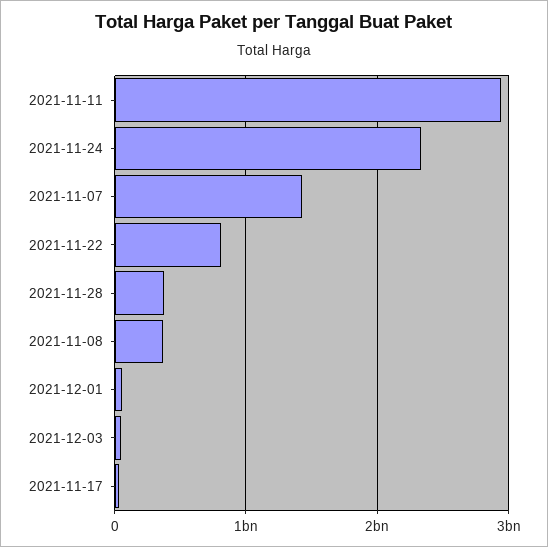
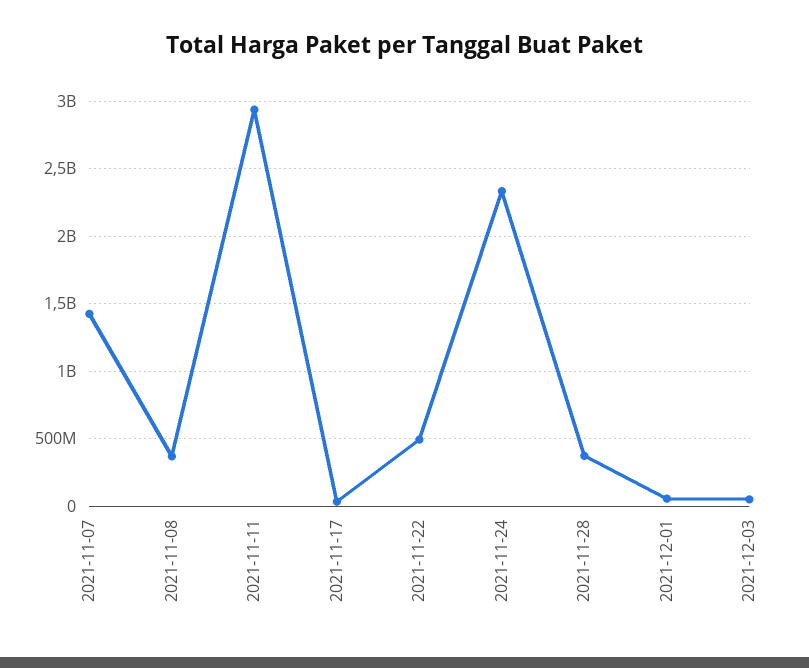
  {
    "2021-11-11": 2950000000,
    "2021-11-24": 2350000000,
    "2021-11-07": 1450000000,
-   "2021-11-22": 800000000,
+   "2021-11-22": 500000000,
    "2021-11-28": 350000000,
    "2021-11-08": 350000000,
    "2021-12-01": 50000000,
    "2021-12-03": 50000000,
    "2021-11-17": 50000000
  }

